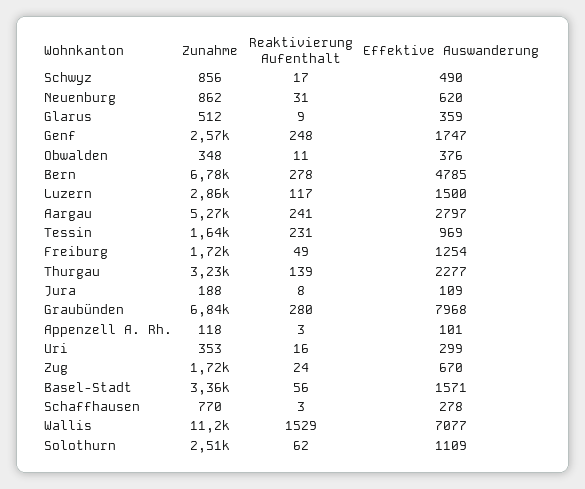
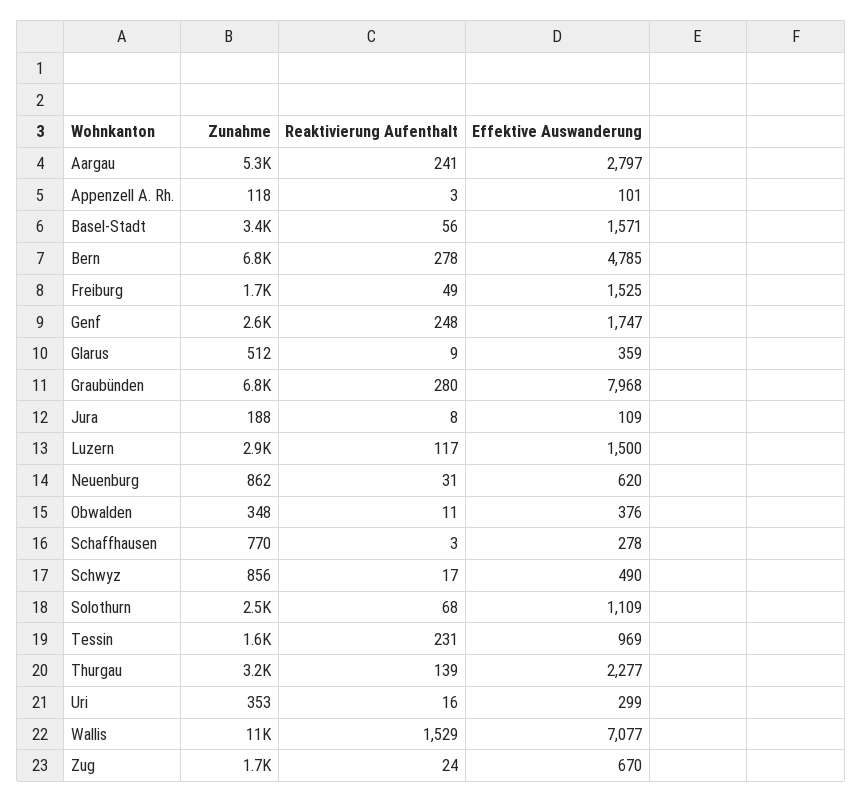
  {
    "Zunahme": {
      "Schwyz": 856,
      "Neuenburg": 862,
      "Glarus": 512,
      "Genf": 2570,
      "Obwalden": 348,
      "Bern": 6780,
      "Luzern": 2860,
      "Aargau": 5270,
      "Tessin": 1640,
      "Freiburg": 1720,
      "Thurgau": 3230,
      "Jura": 188,
      "Graubünden": 6840,
      "Appenzell A. Rh.": 118,
      "Uri": 353,
      "Zug": 1720,
      "Basel-Stadt": 3360,
      "Schaffhausen": 770,
      "Wallis": 11200,
      "Solothurn": 2510
    },
    "Reaktivierung Aufenthalt": {
      "Schwyz": 17,
      "Neuenburg": 31,
      "Glarus": 9,
      "Genf": 248,
      "Obwalden": 11,
      "Bern": 278,
      "Luzern": 117,
      "Aargau": 241,
      "Tessin": 231,
      "Freiburg": 49,
      "Thurgau": 139,
      "Jura": 8,
      "Graubünden": 280,
      "Appenzell A. Rh.": 3,
      "Uri": 16,
      "Zug": 24,
      "Basel-Stadt": 56,
      "Schaffhausen": 3,
      "Wallis": 1529,
-     "Solothurn": 62
+     "Solothurn": 68
    },
    "Effektive Auswanderung": {
      "Schwyz": 490,
      "Neuenburg": 620,
      "Glarus": 359,
      "Genf": 1747,
      "Obwalden": 376,
      "Bern": 4785,
      "Luzern": 1500,
      "Aargau": 2797,
      "Tessin": 969,
-     "Freiburg": 1254,
+     "Freiburg": 1525,
      "Thurgau": 2277,
      "Jura": 109,
      "Graubünden": 7968,
      "Appenzell A. Rh.": 101,
      "Uri": 299,
      "Zug": 670,
      "Basel-Stadt": 1571,
      "Schaffhausen": 278,
      "Wallis": 7077,
      "Solothurn": 1109
    }
  }

